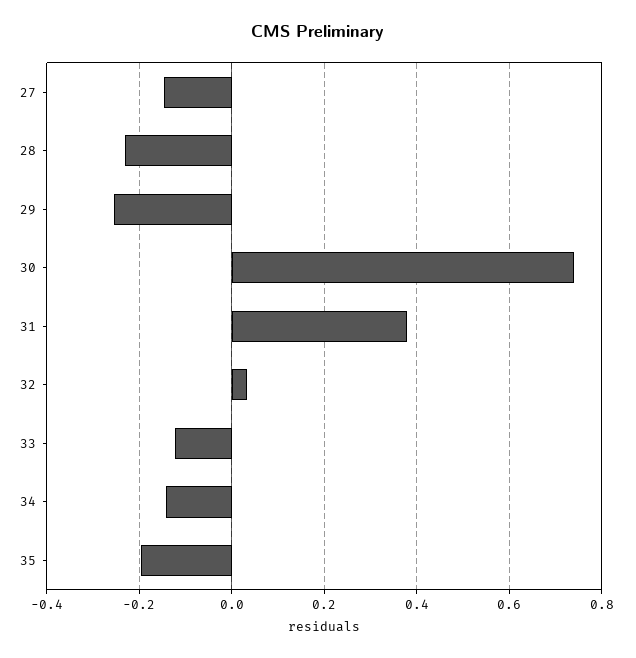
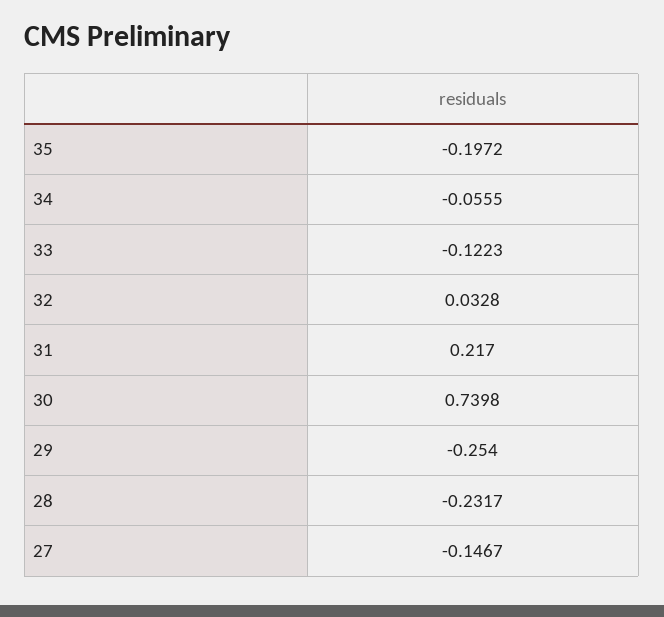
  {
    "27": -0.1467,
    "28": -0.2317,
    "29": -0.254,
    "30": 0.7398,
-   "31": 0.38,
+   "31": 0.217,
    "32": 0.0328,
    "33": -0.1223,
-   "34": -0.14,
+   "34": -0.0555,
    "35": -0.1972
  }

